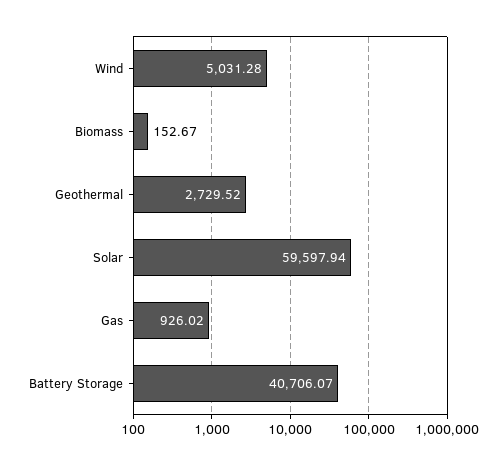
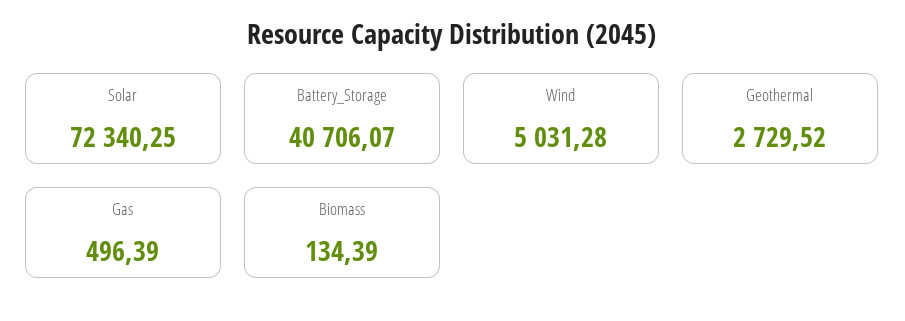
  {
    "Wind": 5031.28,
-   "Biomass": 152.67,
+   "Biomass": 134.39,
    "Geothermal": 2729.52,
-   "Solar": 59597.94,
+   "Solar": 72340.25,
-   "Gas": 926.02,
+   "Gas": 496.39,
    "Battery Storage": 40706.07
  }

